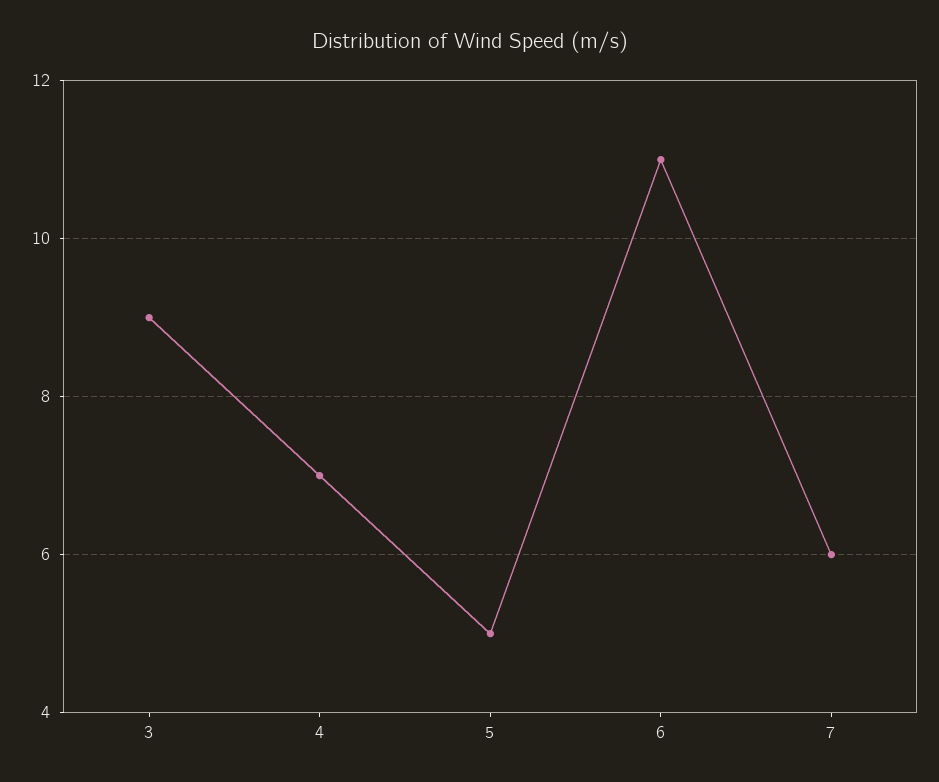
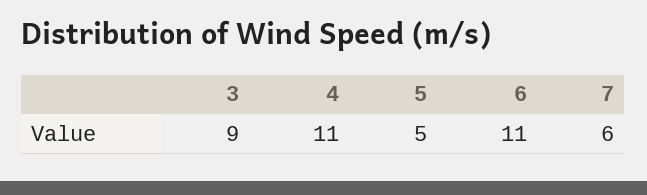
  {
    "3": 9,
-   "4": 7,
+   "4": 11,
    "5": 5,
    "6": 11,
    "7": 6
  }

